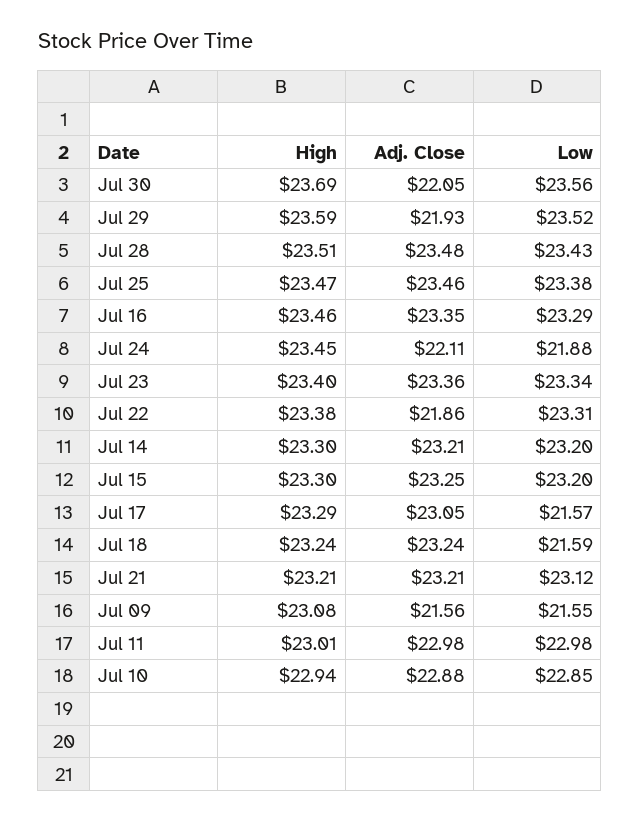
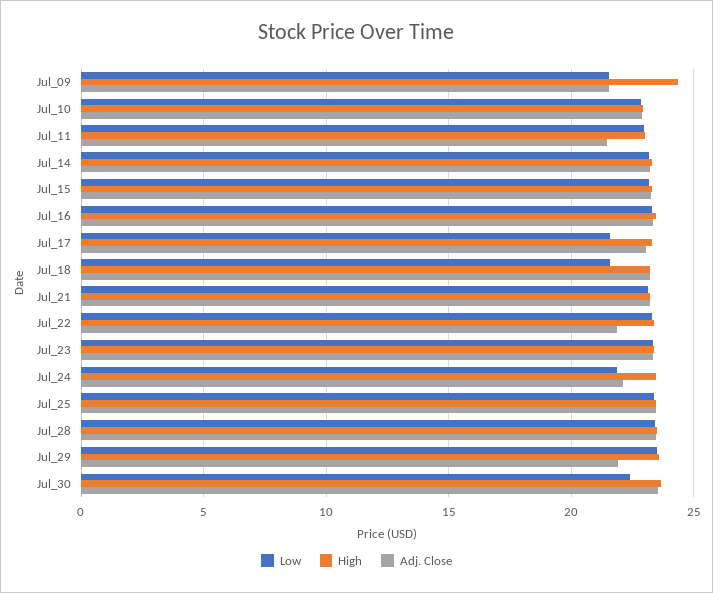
  {
    "High": {
      "Jul 30": 23.69,
      "Jul 29": 23.59,
      "Jul 28": 23.51,
      "Jul 25": 23.47,
      "Jul 16": 23.46,
      "Jul 24": 23.45,
      "Jul 23": 23.4,
      "Jul 22": 23.38,
      "Jul 14": 23.3,
      "Jul 15": 23.3,
      "Jul 17": 23.29,
      "Jul 18": 23.24,
      "Jul 21": 23.21,
-     "Jul 09": 23.08,
+     "Jul 09": 24.5,
      "Jul 11": 23.01,
      "Jul 10": 22.94
    },
    "Adj. Close": {
-     "Jul 30": 22.05,
+     "Jul 30": 23.5,
      "Jul 29": 21.93,
      "Jul 28": 23.48,
      "Jul 25": 23.46,
      "Jul 16": 23.35,
      "Jul 24": 22.11,
      "Jul 23": 23.36,
      "Jul 22": 21.86,
      "Jul 14": 23.21,
      "Jul 15": 23.25,
      "Jul 17": 23.05,
      "Jul 18": 23.24,
      "Jul 21": 23.21,
      "Jul 09": 21.56,
-     "Jul 11": 22.98,
+     "Jul 11": 21.5,
      "Jul 10": 22.88
    },
    "Low": {
-     "Jul 30": 23.56,
+     "Jul 30": 22.5,
      "Jul 29": 23.52,
      "Jul 28": 23.43,
      "Jul 25": 23.38,
      "Jul 16": 23.29,
      "Jul 24": 21.88,
      "Jul 23": 23.34,
      "Jul 22": 23.31,
      "Jul 14": 23.2,
      "Jul 15": 23.2,
      "Jul 17": 21.57,
      "Jul 18": 21.59,
      "Jul 21": 23.12,
      "Jul 09": 21.55,
      "Jul 11": 22.98,
      "Jul 10": 22.85
    }
  }

